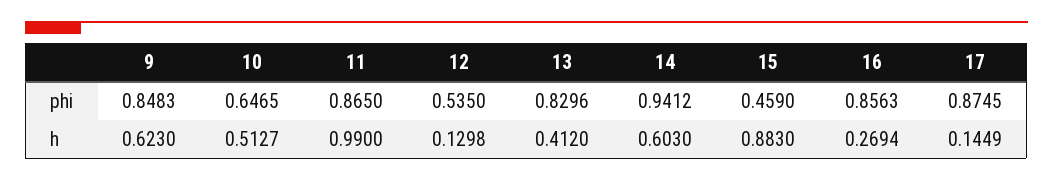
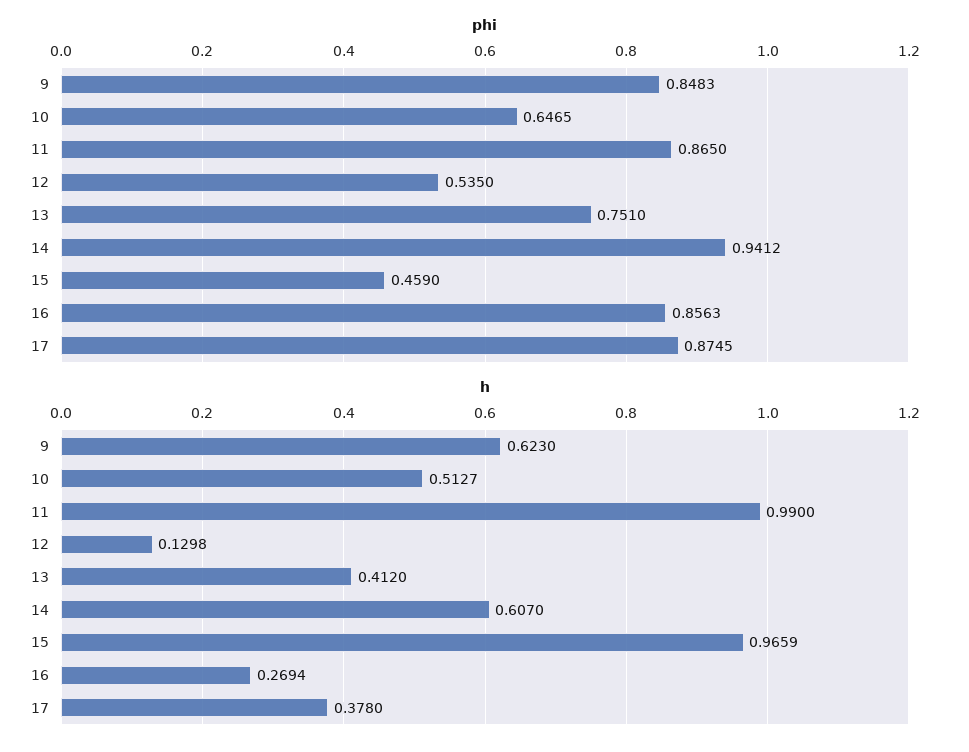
  {
    "phi": {
      "9": 0.8483,
      "10": 0.6465,
      "11": 0.865,
      "12": 0.535,
-     "13": 0.8296,
+     "13": 0.751,
      "14": 0.9412,
      "15": 0.459,
      "16": 0.8563,
      "17": 0.8745
    },
    "h": {
      "9": 0.623,
      "10": 0.5127,
      "11": 0.99,
      "12": 0.1298,
      "13": 0.412,
-     "14": 0.603,
+     "14": 0.607,
-     "15": 0.883,
+     "15": 0.9659,
      "16": 0.2694,
-     "17": 0.1449
+     "17": 0.378
    }
  }

